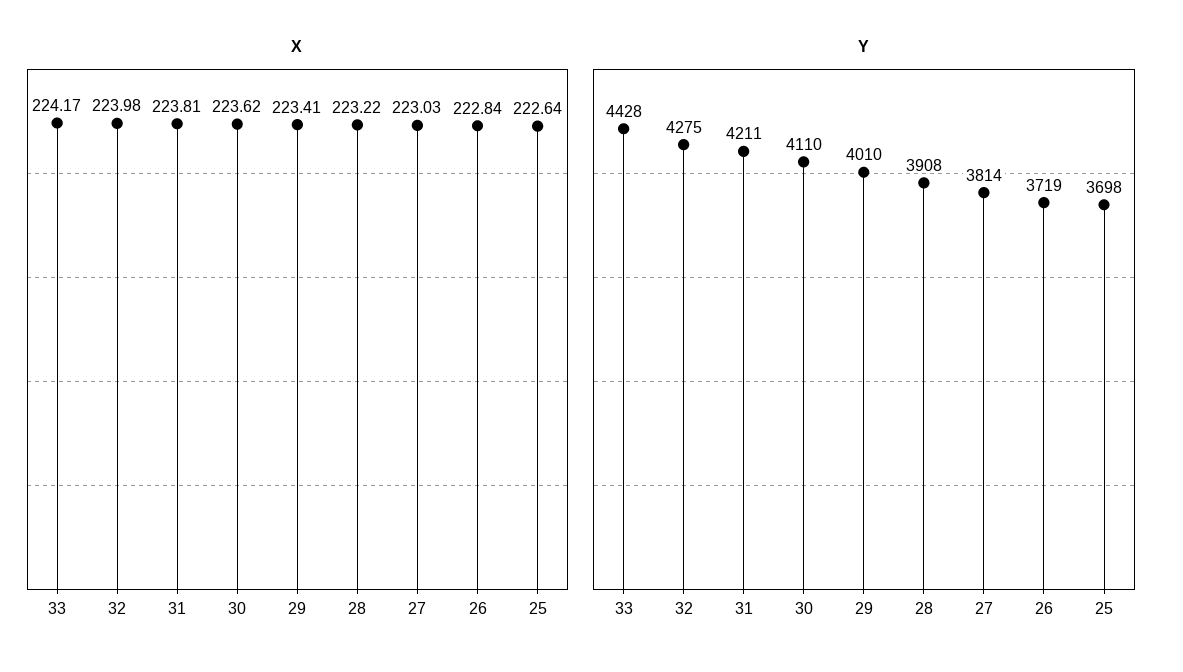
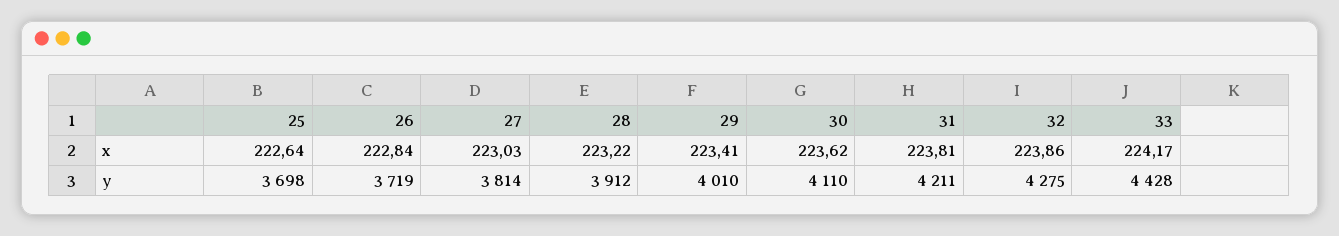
  {
    "X": {
      "33": 224.17,
-     "32": 223.98,
+     "32": 223.86,
      "31": 223.81,
      "30": 223.62,
      "29": 223.41,
      "28": 223.22,
      "27": 223.03,
      "26": 222.84,
      "25": 222.64
    },
    "Y": {
      "33": 4428,
      "32": 4275,
      "31": 4211,
      "30": 4110,
      "29": 4010,
-     "28": 3908,
+     "28": 3912,
      "27": 3814,
      "26": 3719,
      "25": 3698
    }
  }

